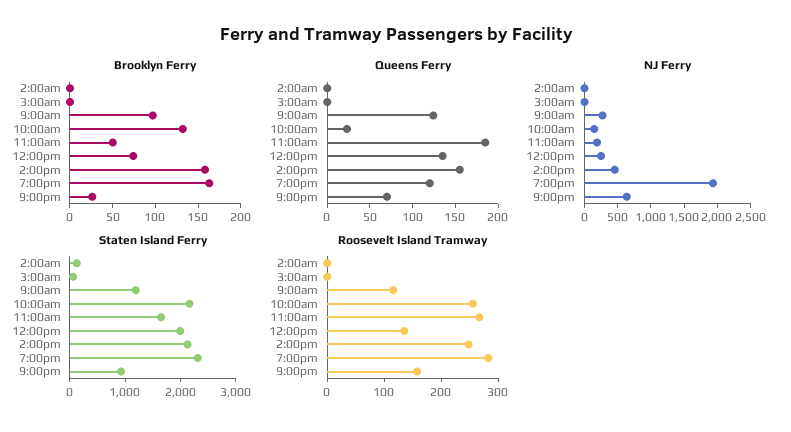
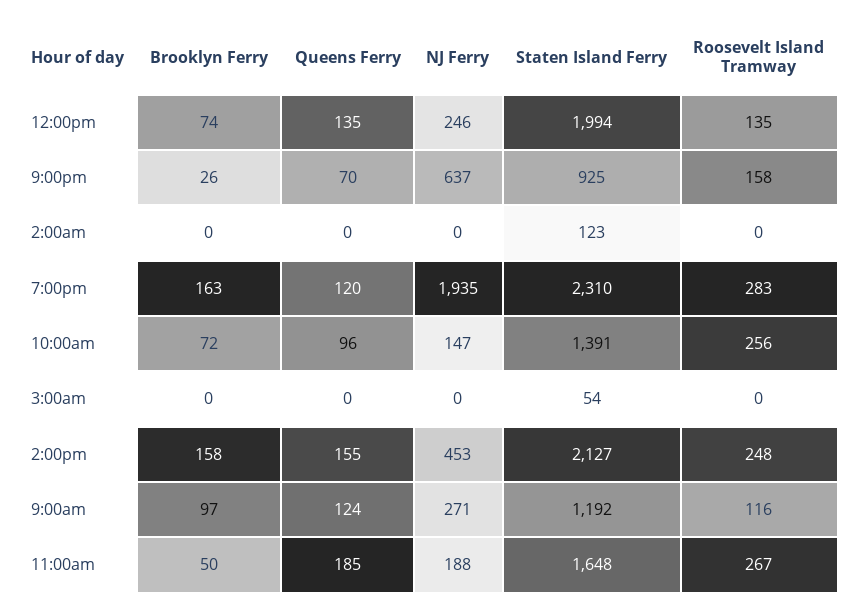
  {
    "Brooklyn Ferry": {
      "2:00am": 0,
      "3:00am": 0,
      "9:00am": 97,
-     "10:00am": 130,
+     "10:00am": 72,
      "11:00am": 50,
      "12:00pm": 74,
      "2:00pm": 158,
      "7:00pm": 163,
      "9:00pm": 26
    },
    "Queens Ferry": {
      "2:00am": 0,
      "3:00am": 0,
      "9:00am": 124,
-     "10:00am": 20,
+     "10:00am": 96,
      "11:00am": 185,
      "12:00pm": 135,
      "2:00pm": 155,
      "7:00pm": 120,
      "9:00pm": 70
    },
    "NJ Ferry": {
      "2:00am": 0,
      "3:00am": 0,
      "9:00am": 271,
      "10:00am": 147,
      "11:00am": 188,
      "12:00pm": 246,
      "2:00pm": 453,
      "7:00pm": 1935,
      "9:00pm": 637
    },
    "Staten Island Ferry": {
      "2:00am": 123,
      "3:00am": 54,
      "9:00am": 1192,
-     "10:00am": 2200,
+     "10:00am": 1391,
      "11:00am": 1648,
      "12:00pm": 1994,
      "2:00pm": 2127,
      "7:00pm": 2310,
      "9:00pm": 925
    },
    "Roosevelt Island Tramway": {
      "2:00am": 0,
      "3:00am": 0,
      "9:00am": 116,
      "10:00am": 256,
      "11:00am": 267,
      "12:00pm": 135,
      "2:00pm": 248,
      "7:00pm": 283,
      "9:00pm": 158
    }
  }

